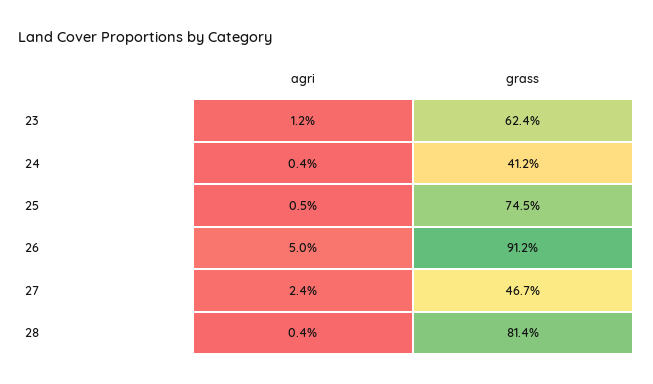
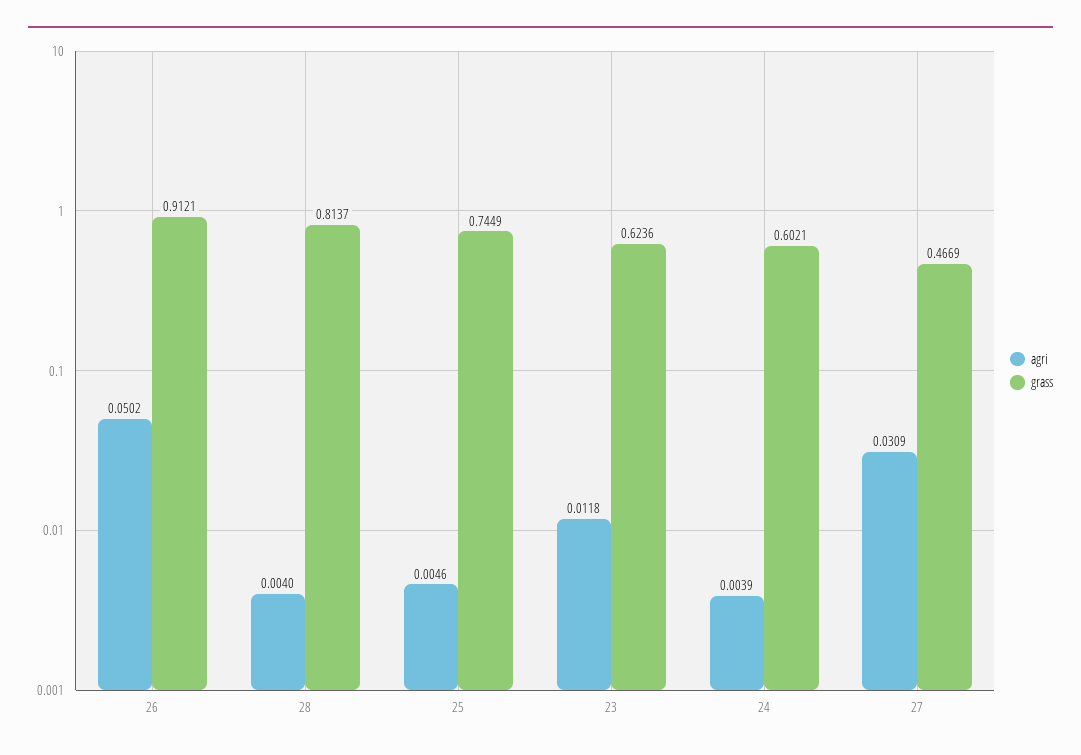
  {
    "agri": {
      "23": 0.0118,
      "24": 0.0039,
      "25": 0.0046,
      "26": 0.0502,
-     "27": 0.024,
+     "27": 0.0309,
      "28": 0.004
    },
    "grass": {
      "23": 0.6236,
-     "24": 0.412,
+     "24": 0.6021,
      "25": 0.7449,
      "26": 0.9121,
      "27": 0.4669,
      "28": 0.8137
    }
  }

